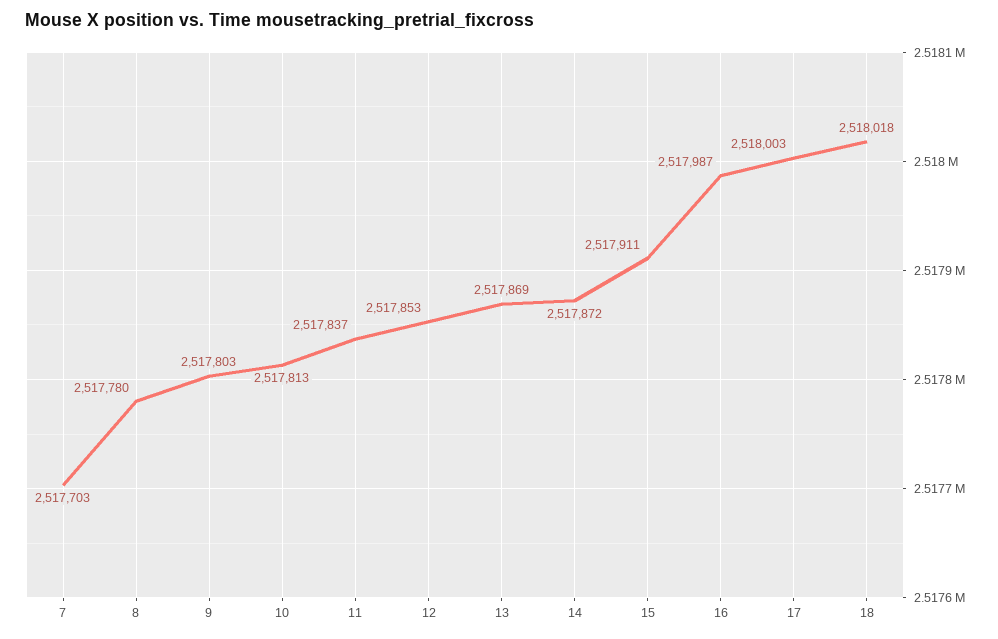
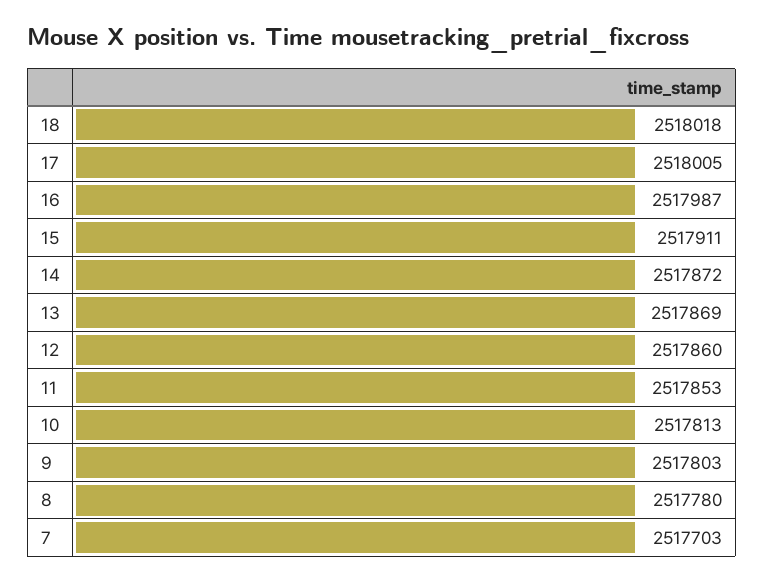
  {
    "7": 2517703,
    "8": 2517780,
    "9": 2517803,
    "10": 2517813,
-   "11": 2517837,
+   "11": 2517853,
-   "12": 2517853,
+   "12": 2517860,
    "13": 2517869,
    "14": 2517872,
    "15": 2517911,
    "16": 2517987,
-   "17": 2518003,
+   "17": 2518005,
    "18": 2518018
  }

